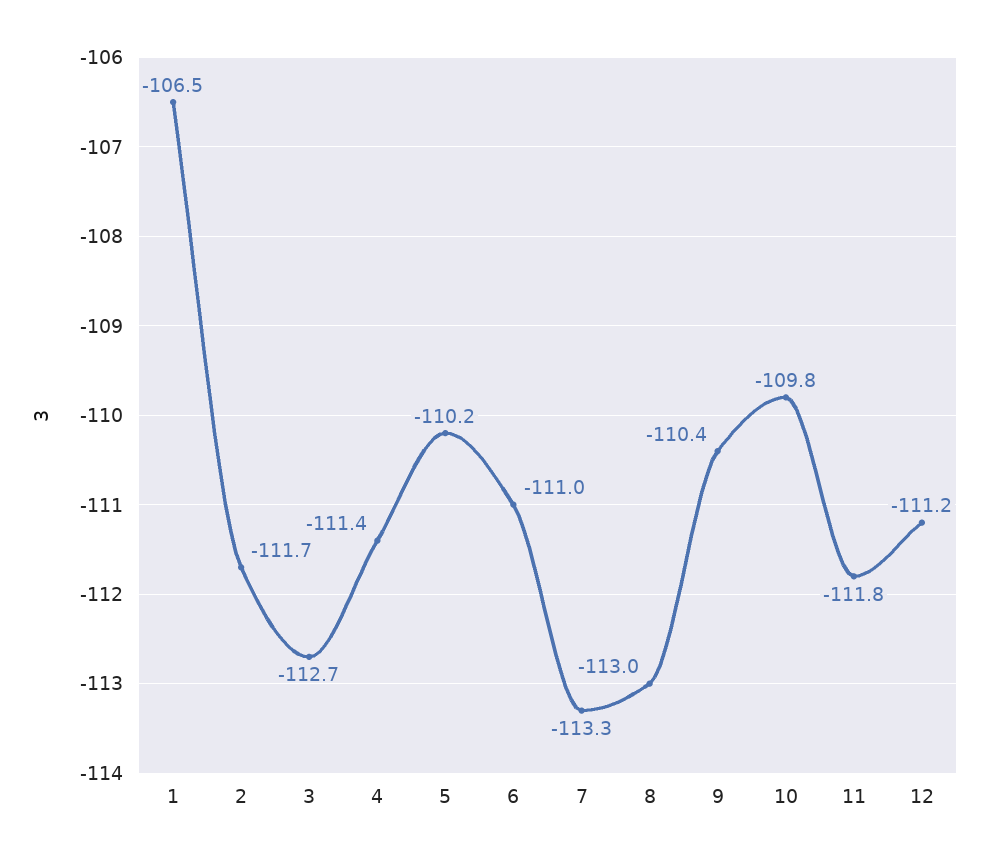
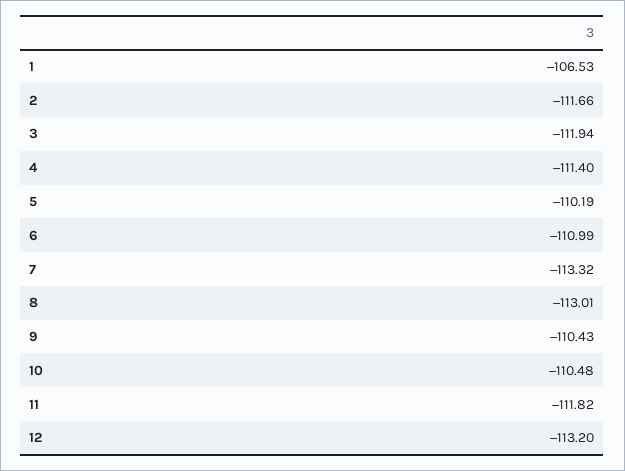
  {
    "1": -106.53,
    "2": -111.66,
-   "3": -112.7,
+   "3": -111.94,
    "4": -111.4,
    "5": -110.19,
    "6": -110.99,
    "7": -113.32,
    "8": -113.01,
    "9": -110.43,
-   "10": -109.8,
+   "10": -110.48,
    "11": -111.82,
-   "12": -111.2
+   "12": -113.2
  }

